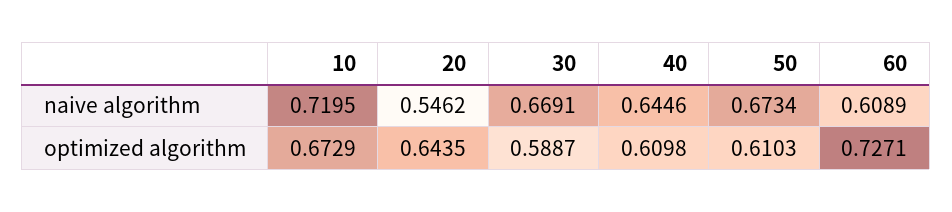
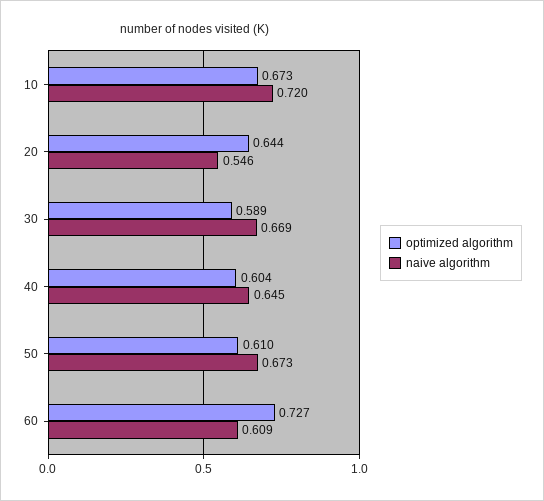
  {
    "naive algorithm": {
      "10": 0.7195,
      "20": 0.5462,
      "30": 0.6691,
      "40": 0.6446,
      "50": 0.6734,
      "60": 0.6089
    },
    "optimized algorithm": {
      "10": 0.6729,
      "20": 0.6435,
      "30": 0.5887,
-     "40": 0.6098,
+     "40": 0.604,
      "50": 0.6103,
      "60": 0.7271
    }
  }

